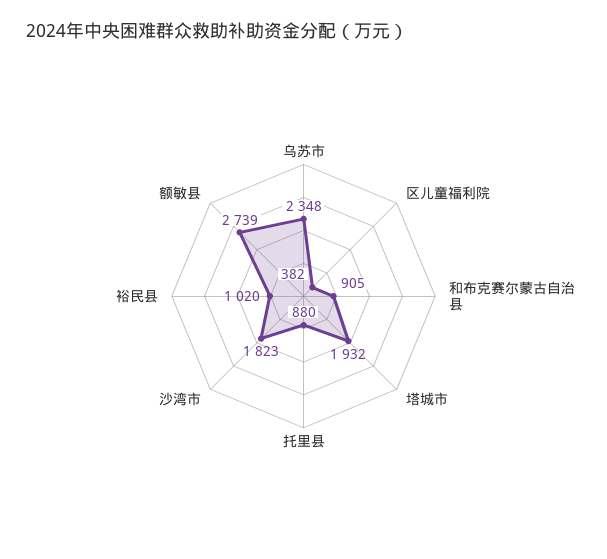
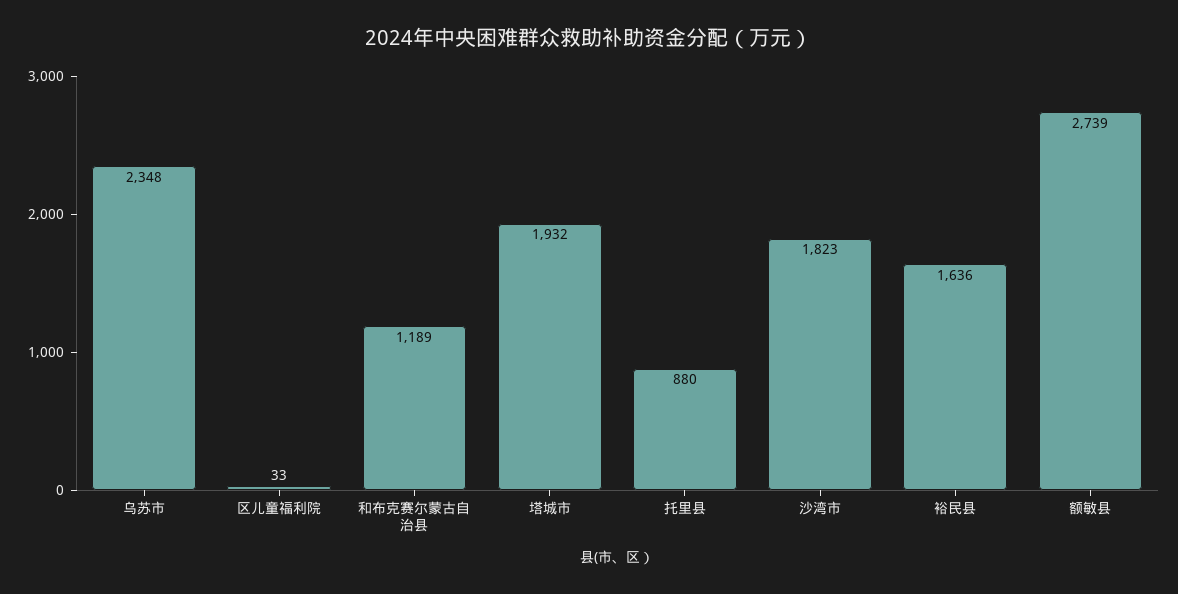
  {
    "乌苏市": 2348,
-   "区儿童福利院": 382,
+   "区儿童福利院": 33,
-   "和布克赛尔蒙古自治县": 905,
+   "和布克赛尔蒙古自治县": 1189,
    "塔城市": 1932,
    "托里县": 880,
    "沙湾市": 1823,
-   "裕民县": 1020,
+   "裕民县": 1636,
    "额敏县": 2739
  }

